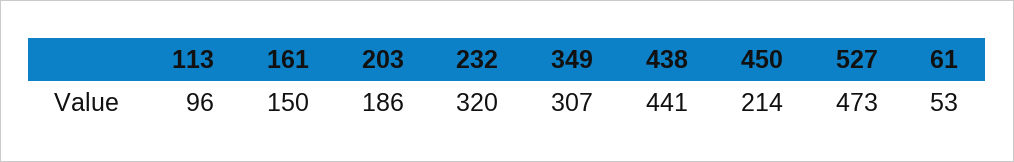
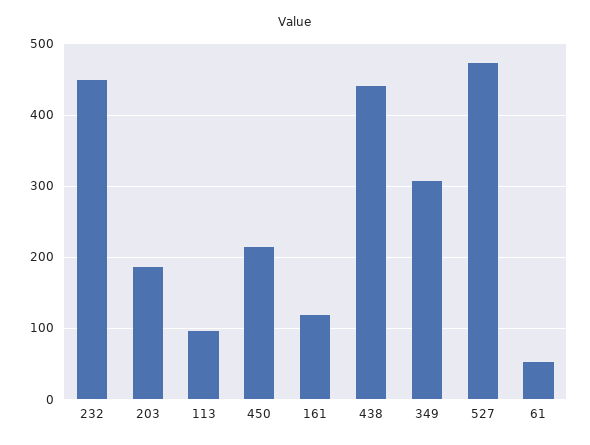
  {
    "113": 96,
-   "161": 150,
+   "161": 120,
    "203": 186,
-   "232": 320,
+   "232": 450,
    "349": 307,
    "438": 441,
    "450": 214,
    "527": 473,
    "61": 53
  }

